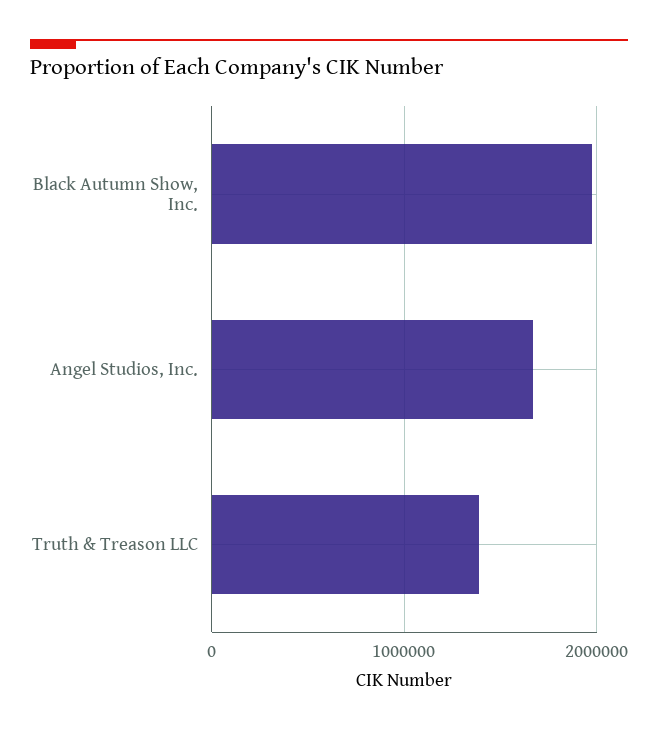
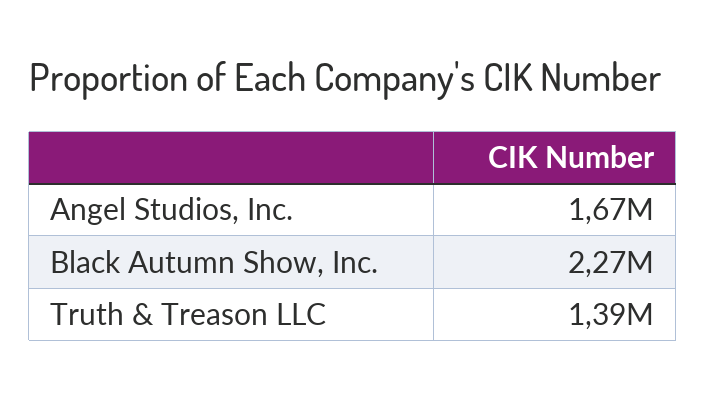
  {
-   "Black Autumn Show, Inc.": 2000000,
+   "Black Autumn Show, Inc.": 2270000,
    "Angel Studios, Inc.": 1670000,
    "Truth & Treason LLC": 1390000
  }

